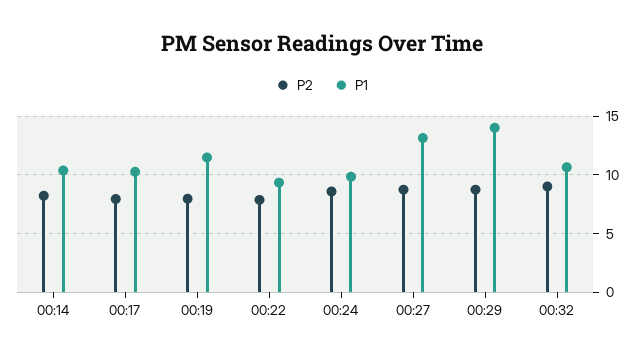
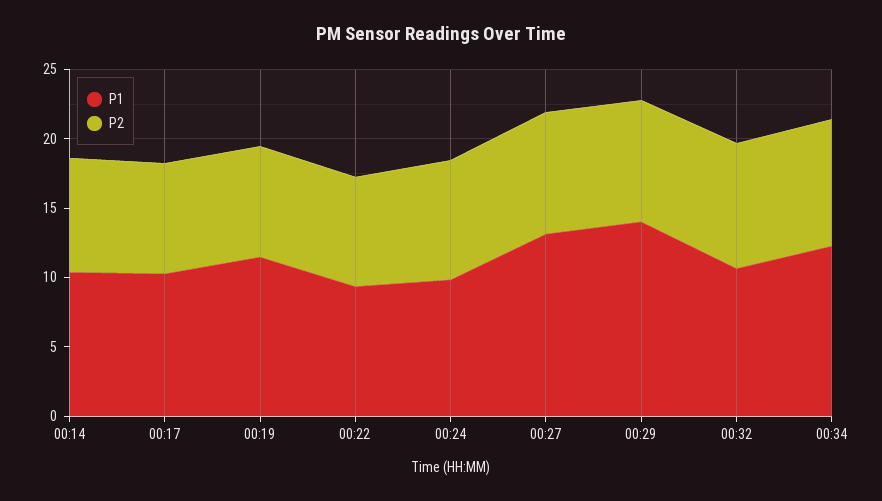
  {
    "P2": {
      "00:14": 8,
      "00:17": 8,
      "00:19": 8,
      "00:22": 8,
      "00:24": 9,
      "00:27": 9,
      "00:29": 9,
-     "00:32": 9
+     "00:32": 9,
+     "00:34": 9
    },
    "P1": {
      "00:14": 10,
      "00:17": 10,
      "00:19": 11,
      "00:22": 9,
      "00:24": 10,
      "00:27": 13,
      "00:29": 14,
-     "00:32": 11
+     "00:32": 11,
+     "00:34": 12
    }
  }

